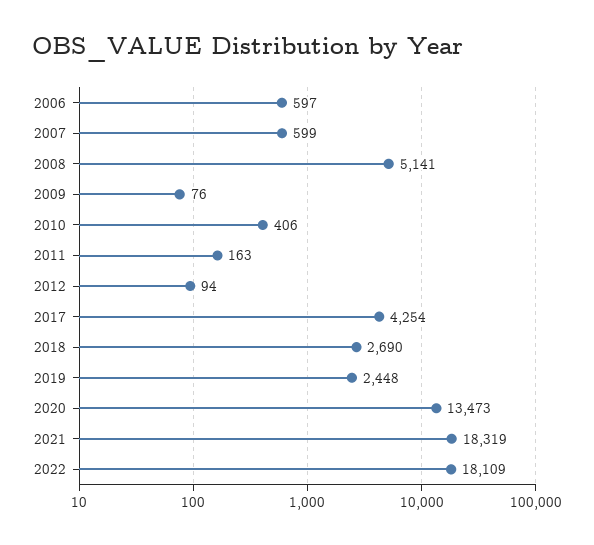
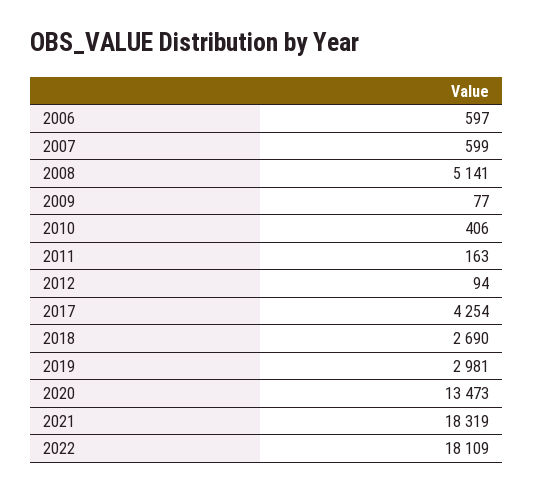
  {
    "2006": 597,
    "2007": 599,
    "2008": 5141,
-   "2009": 76,
+   "2009": 77,
    "2010": 406,
    "2011": 163,
    "2012": 94,
    "2017": 4254,
    "2018": 2690,
-   "2019": 2448,
+   "2019": 2981,
    "2020": 13473,
    "2021": 18319,
    "2022": 18109
  }

